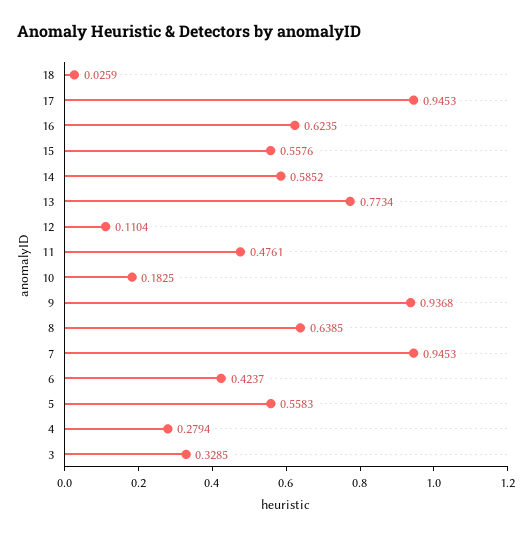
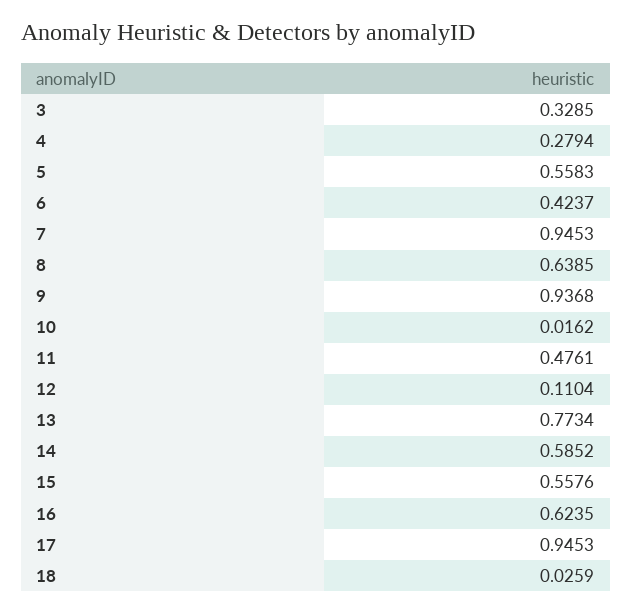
  {
    "18": 0.0259,
    "17": 0.9453,
    "16": 0.6235,
    "15": 0.5576,
    "14": 0.5852,
    "13": 0.7734,
    "12": 0.1104,
    "11": 0.4761,
-   "10": 0.1825,
+   "10": 0.0162,
    "9": 0.9368,
    "8": 0.6385,
    "7": 0.9453,
    "6": 0.4237,
    "5": 0.5583,
    "4": 0.2794,
    "3": 0.3285
  }

